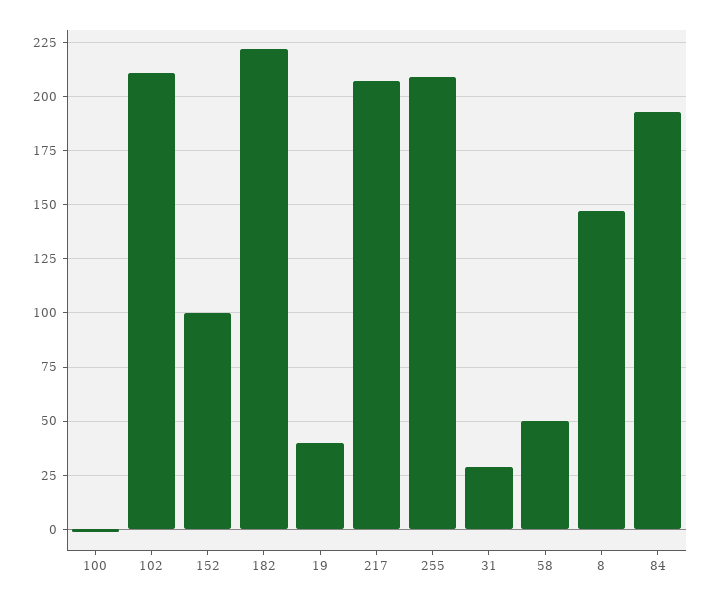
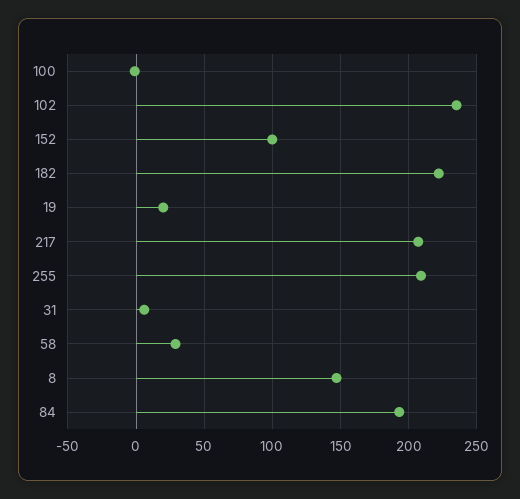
  {
    "100": 0,
-   "102": 210,
+   "102": 235,
    "152": 100,
    "182": 220,
-   "19": 40,
+   "19": 20,
    "217": 205,
    "255": 210,
-   "31": 30,
+   "31": 5,
-   "58": 50,
+   "58": 30,
    "8": 145,
    "84": 195
  }

